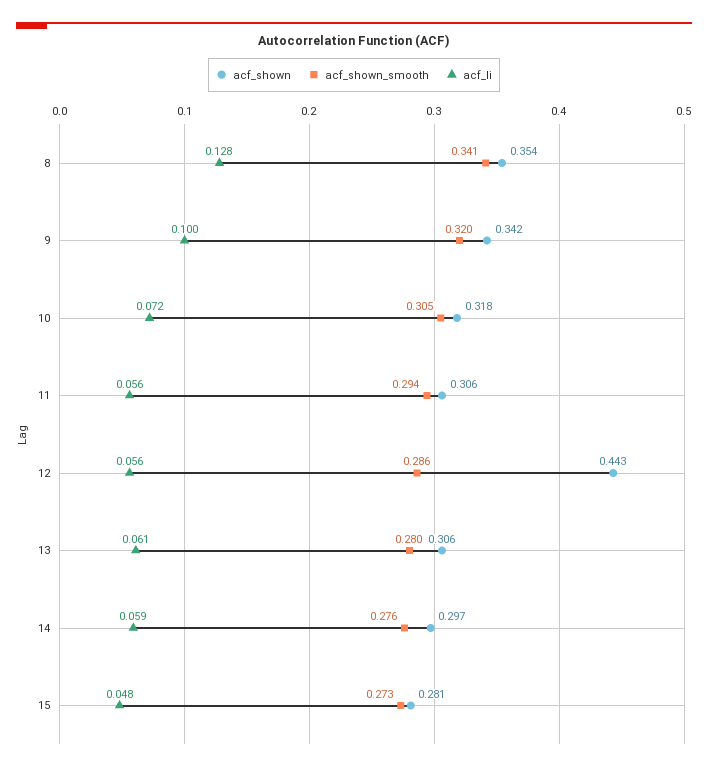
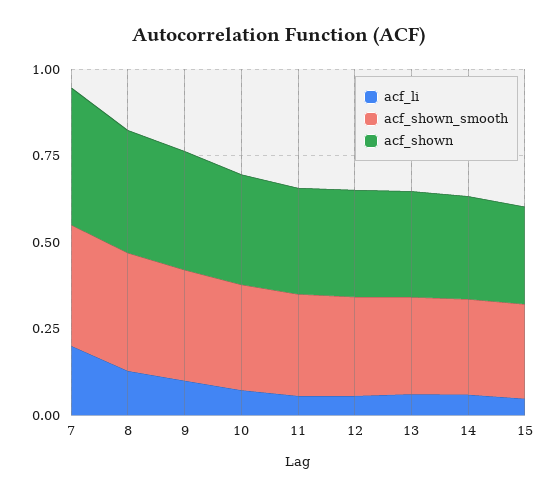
  {
    "acf_shown": {
      "8": 0.354,
      "9": 0.342,
      "10": 0.318,
      "11": 0.306,
-     "12": 0.443,
+     "12": 0.3,
      "13": 0.306,
      "14": 0.297,
-     "15": 0.281
+     "15": 0.281,
+     "7": 0.4
    },
    "acf_shown_smooth": {
      "8": 0.341,
      "9": 0.32,
      "10": 0.305,
      "11": 0.294,
      "12": 0.286,
      "13": 0.28,
      "14": 0.276,
-     "15": 0.273
+     "15": 0.273,
+     "7": 0.35
    },
    "acf_li": {
      "8": 0.128,
      "9": 0.1,
      "10": 0.072,
      "11": 0.056,
      "12": 0.056,
      "13": 0.061,
      "14": 0.059,
-     "15": 0.048
+     "15": 0.048,
+     "7": 0.2
    }
  }

